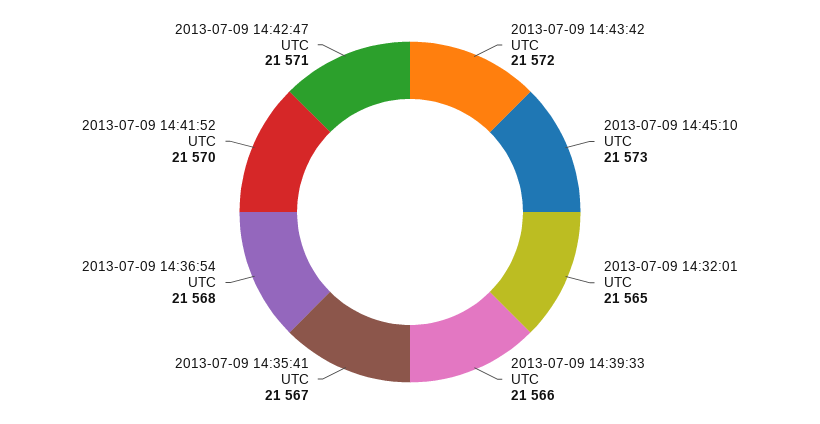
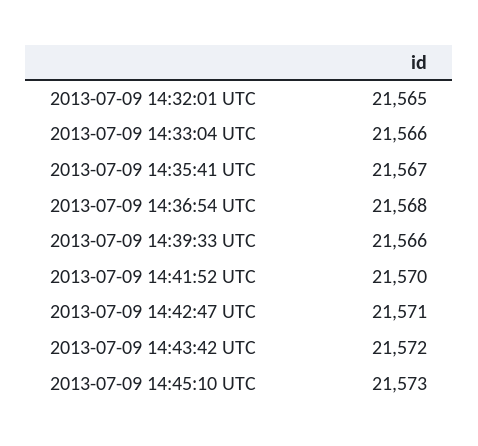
  {
    "2013-07-09 14:43:42 UTC": 21572,
    "2013-07-09 14:45:10 UTC": 21573,
    "2013-07-09 14:32:01 UTC": 21565,
    "2013-07-09 14:39:33 UTC": 21566,
    "2013-07-09 14:35:41 UTC": 21567,
    "2013-07-09 14:36:54 UTC": 21568,
    "2013-07-09 14:41:52 UTC": 21570,
-   "2013-07-09 14:42:47 UTC": 21571
+   "2013-07-09 14:42:47 UTC": 21571,
+   "2013-07-09 14:33:04 UTC": 21566
  }

